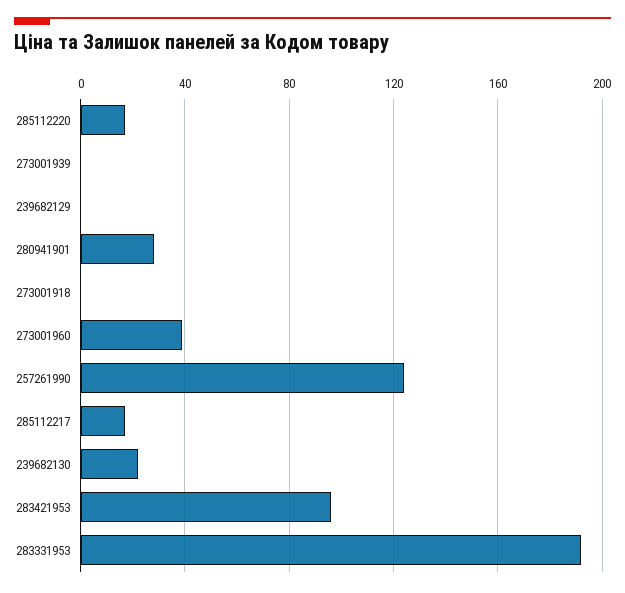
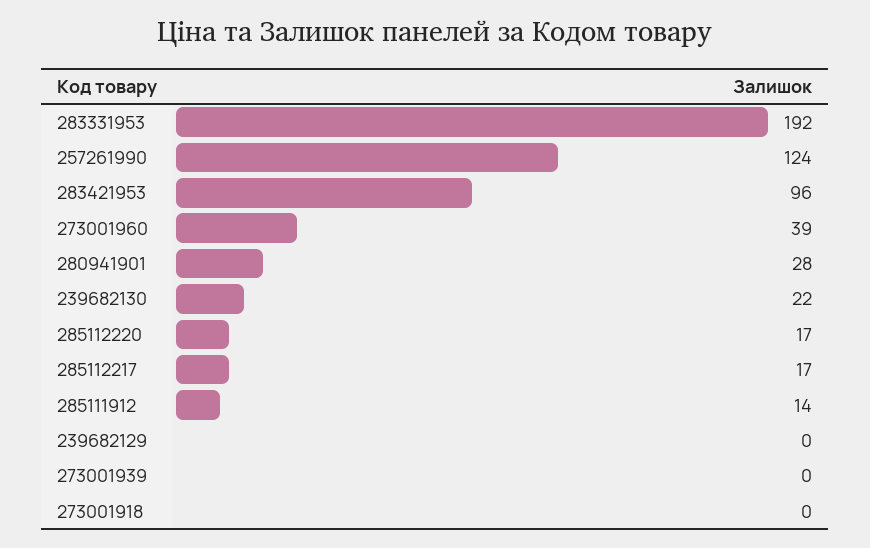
  {
    "285112220": 17,
    "273001939": 0,
    "239682129": 0,
    "280941901": 28,
    "273001918": 0,
    "273001960": 39,
    "257261990": 124,
    "285112217": 17,
    "239682130": 22,
    "283421953": 96,
-   "283331953": 192
+   "283331953": 192,
+   "285111912": 14
  }

